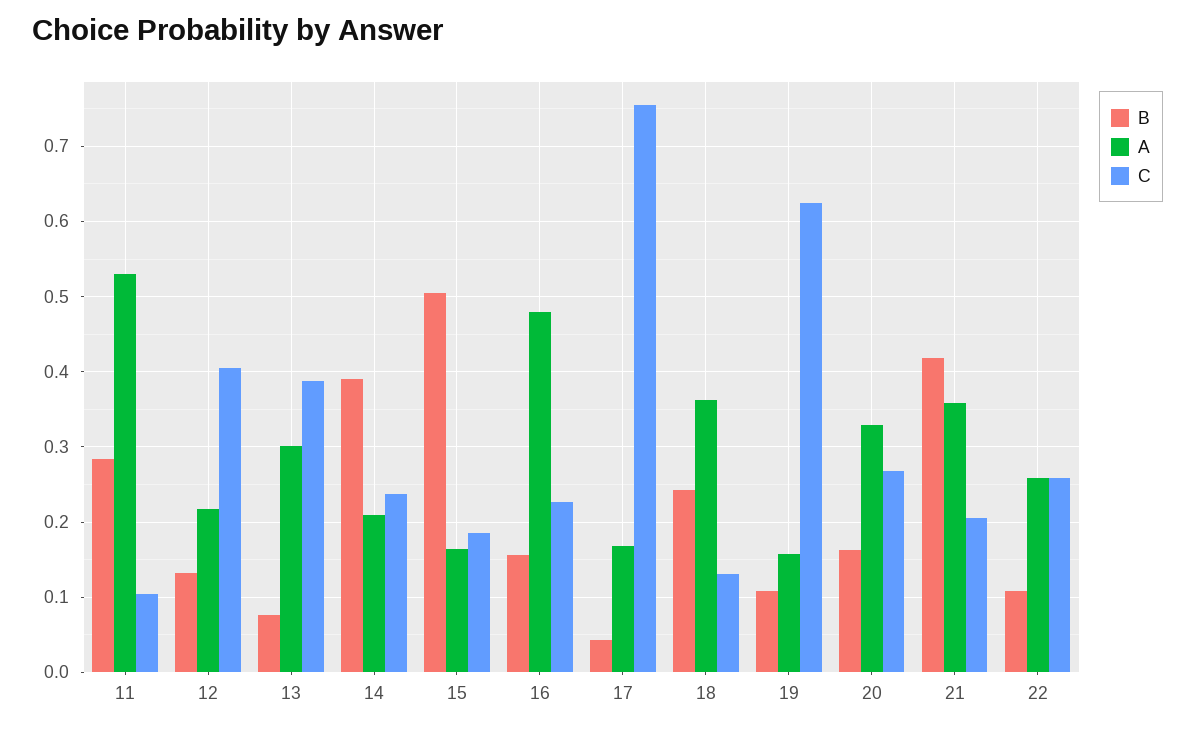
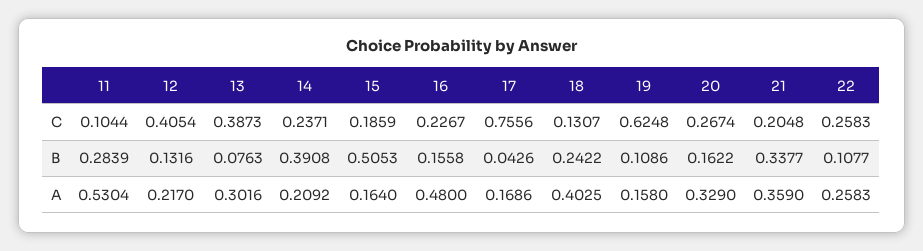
  {
    "B": {
      "11": 0.2839,
      "12": 0.1316,
      "13": 0.0763,
      "14": 0.3908,
      "15": 0.5053,
      "16": 0.1558,
      "17": 0.0426,
      "18": 0.2422,
      "19": 0.1086,
      "20": 0.1622,
-     "21": 0.42,
+     "21": 0.3377,
      "22": 0.1077
    },
    "A": {
      "11": 0.5304,
      "12": 0.217,
      "13": 0.3016,
      "14": 0.2092,
      "15": 0.164,
      "16": 0.48,
      "17": 0.1686,
-     "18": 0.36,
+     "18": 0.4025,
      "19": 0.158,
      "20": 0.329,
      "21": 0.359,
      "22": 0.2583
    },
    "C": {
      "11": 0.1044,
      "12": 0.4054,
      "13": 0.3873,
      "14": 0.2371,
      "15": 0.1859,
      "16": 0.2267,
      "17": 0.7556,
      "18": 0.1307,
      "19": 0.6248,
      "20": 0.2674,
      "21": 0.2048,
      "22": 0.2583
    }
  }

